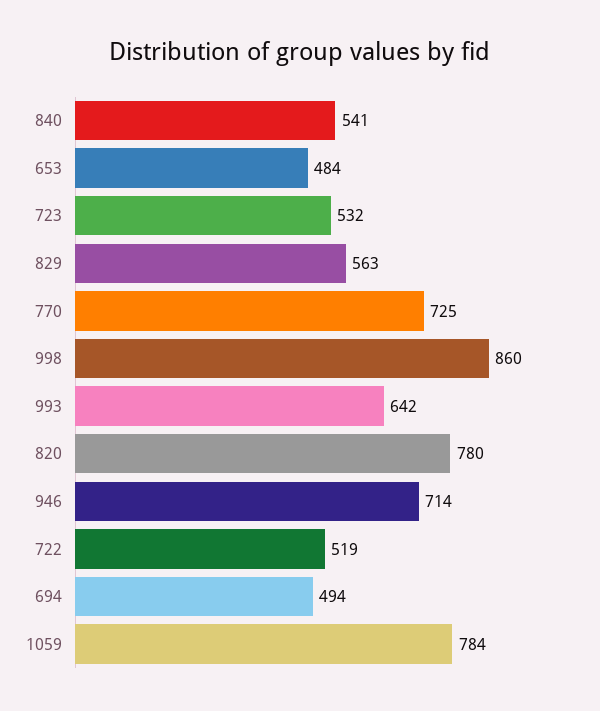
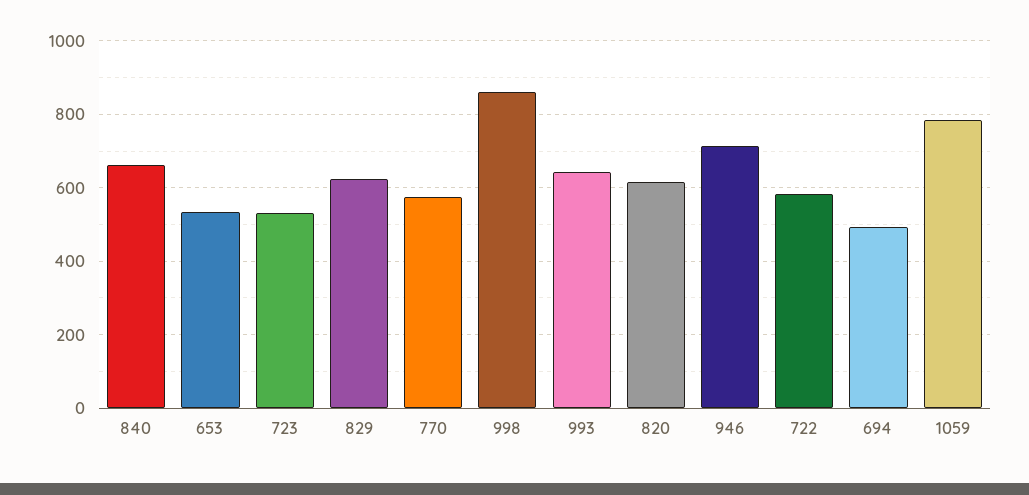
  {
-   "840": 541,
+   "840": 660,
-   "653": 484,
+   "653": 540,
    "723": 532,
-   "829": 563,
+   "829": 620,
-   "770": 725,
+   "770": 580,
    "998": 860,
    "993": 642,
-   "820": 780,
+   "820": 620,
    "946": 714,
-   "722": 519,
+   "722": 580,
    "694": 494,
    "1059": 784
  }

